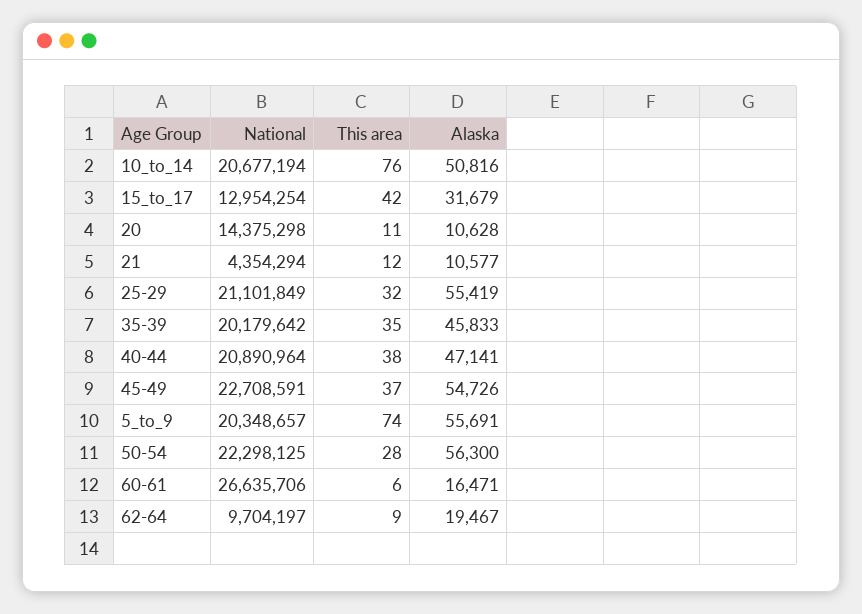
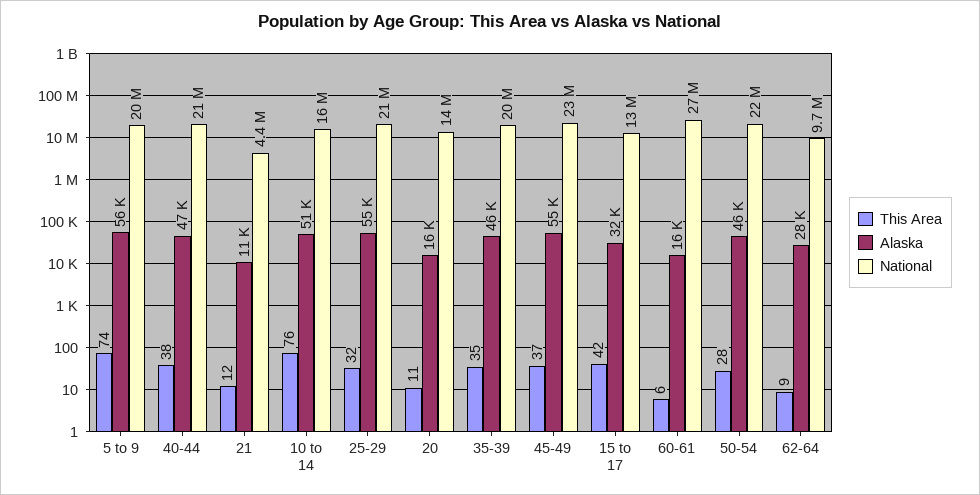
  {
    "National": {
-     "10_to_14": 20677194,
+     "10_to_14": 16000000,
      "15_to_17": 12954254,
      "20": 14375298,
      "21": 4354294,
      "25-29": 21101849,
      "35-39": 20179642,
      "40-44": 20890964,
      "45-49": 22708591,
      "5_to_9": 20348657,
      "50-54": 22298125,
      "60-61": 26635706,
      "62-64": 9704197
    },
    "This area": {
      "10_to_14": 76,
      "15_to_17": 42,
      "20": 11,
      "21": 12,
      "25-29": 32,
      "35-39": 35,
      "40-44": 38,
      "45-49": 37,
      "5_to_9": 74,
      "50-54": 28,
      "60-61": 6,
      "62-64": 9
    },
    "Alaska": {
      "10_to_14": 50816,
      "15_to_17": 31679,
-     "20": 10628,
+     "20": 16000,
      "21": 10577,
      "25-29": 55419,
      "35-39": 45833,
      "40-44": 47141,
      "45-49": 54726,
      "5_to_9": 55691,
-     "50-54": 56300,
+     "50-54": 46000,
      "60-61": 16471,
-     "62-64": 19467
+     "62-64": 28000
    }
  }

